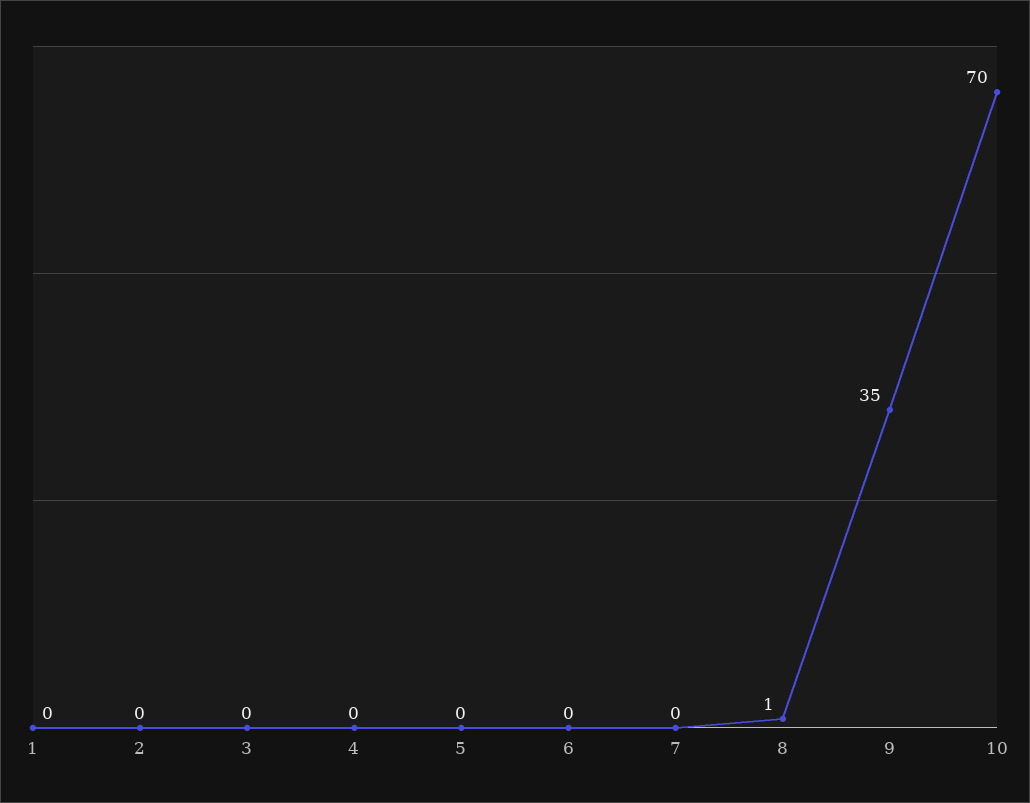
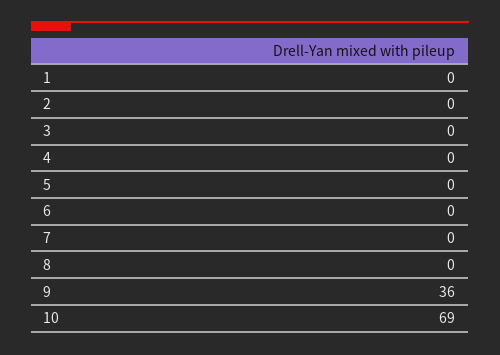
  {
    "1": 0,
    "2": 0,
    "3": 0,
    "4": 0,
    "5": 0,
    "6": 0,
    "7": 0,
-   "8": 1,
+   "8": 0,
-   "9": 35,
+   "9": 36,
-   "10": 70
+   "10": 69
  }

